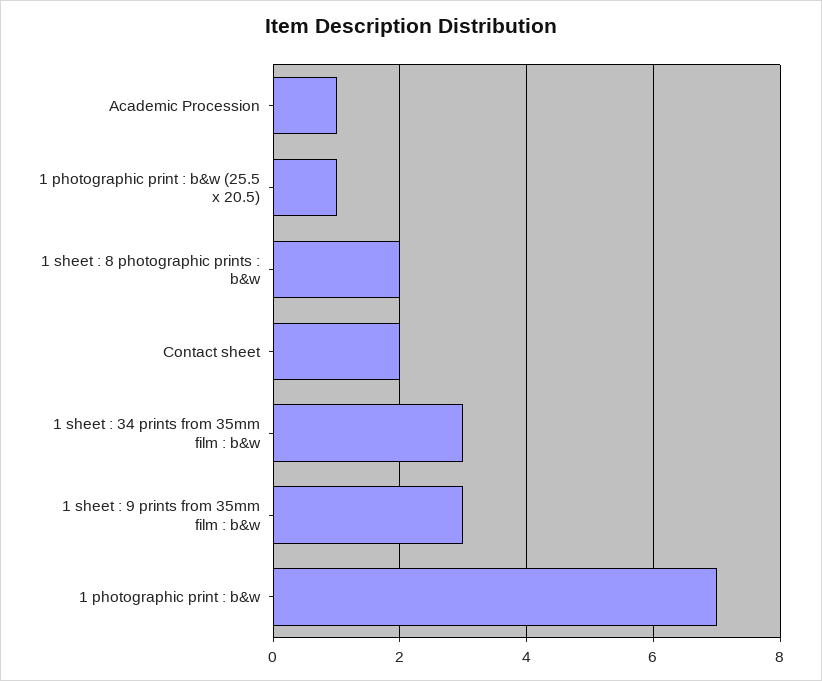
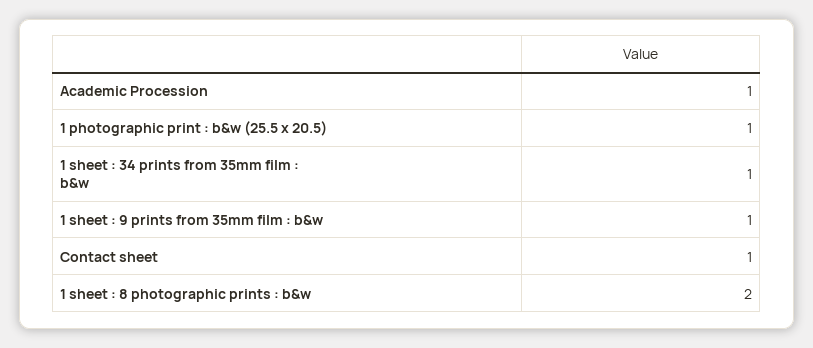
  {
    "Academic Procession": 1,
    "1 photographic print : b&w (25.5 x 20.5)": 1,
    "1 sheet : 8 photographic prints : b&w": 2,
-   "Contact sheet": 2,
+   "Contact sheet": 1,
-   "1 sheet : 34 prints from 35mm film : b&w": 3,
+   "1 sheet : 34 prints from 35mm film : b&w": 1,
-   "1 sheet : 9 prints from 35mm film : b&w": 3,
+   "1 sheet : 9 prints from 35mm film : b&w": 1
-   "1 photographic print : b&w": 7
  }

